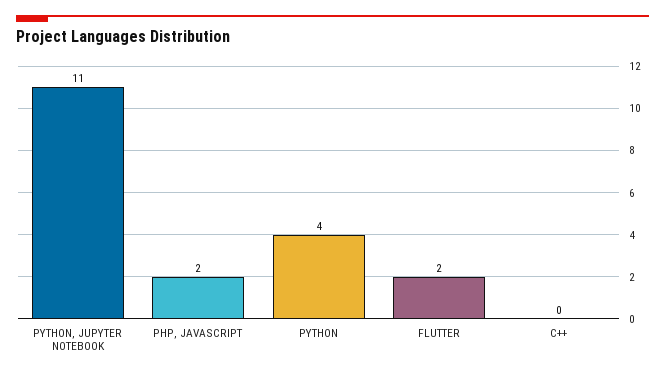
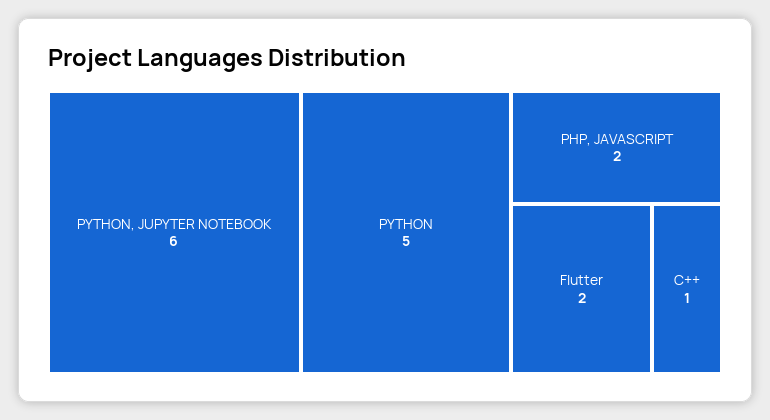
  {
-   "PYTHON, JUPYTER NOTEBOOK": 11,
+   "PYTHON, JUPYTER NOTEBOOK": 6,
    "PHP, JAVASCRIPT": 2,
-   "PYTHON": 4,
+   "PYTHON": 5,
    "FLUTTER": 2,
-   "C++": 0
+   "C++": 1
  }

